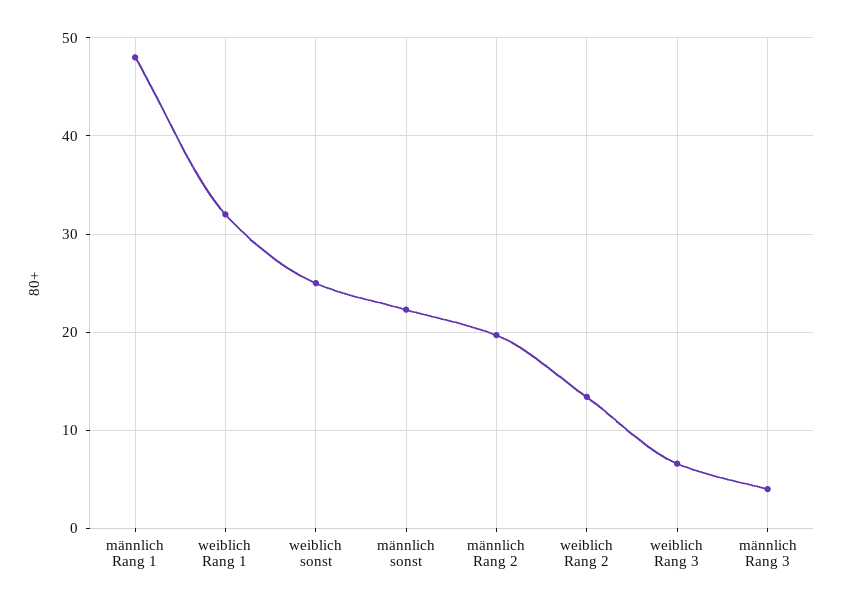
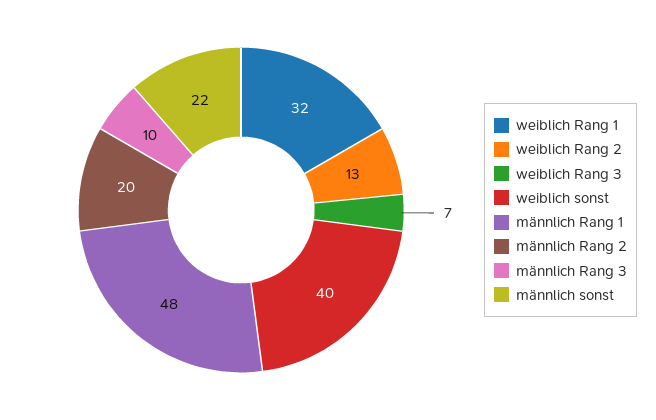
  {
    "männlich Rang 1": 48,
    "weiblich Rang 1": 32,
-   "weiblich sonst": 25,
+   "weiblich sonst": 40,
    "männlich sonst": 22,
    "männlich Rang 2": 20,
    "weiblich Rang 2": 13,
    "weiblich Rang 3": 7,
-   "männlich Rang 3": 4
+   "männlich Rang 3": 10
  }

